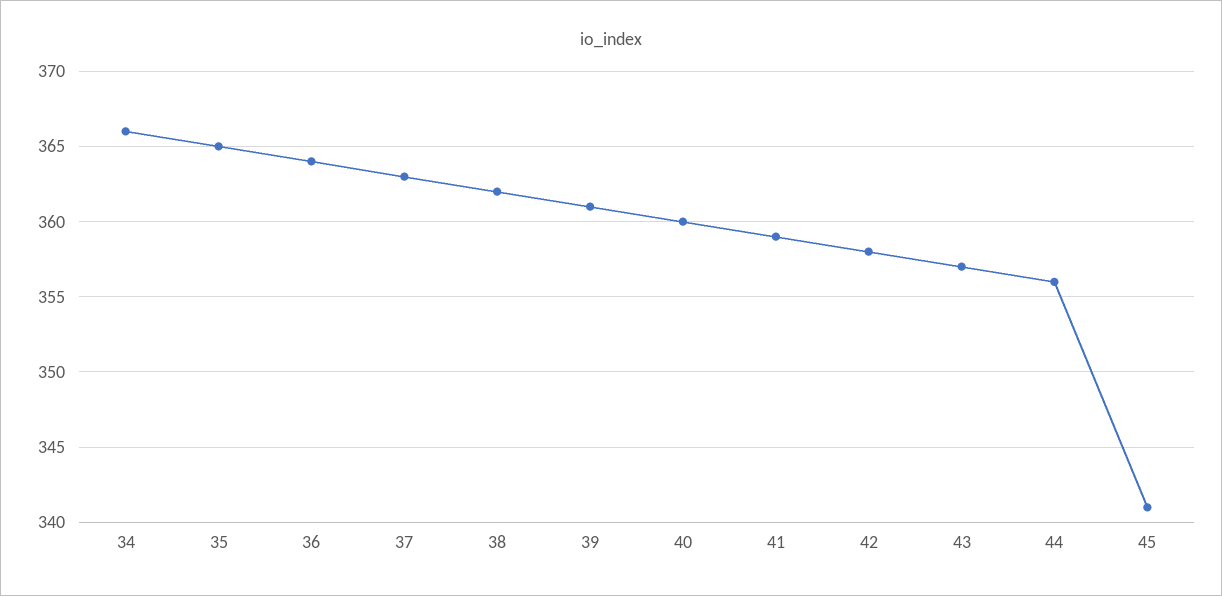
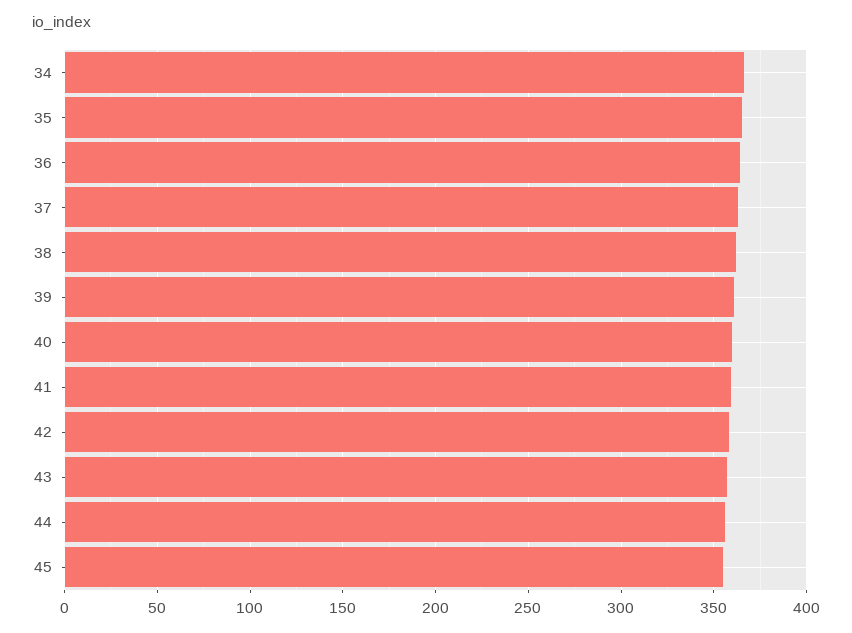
  {
    "34": 366,
    "35": 365,
    "36": 364,
    "37": 363,
    "38": 362,
    "39": 361,
    "40": 360,
    "41": 359,
    "42": 358,
    "43": 357,
    "44": 356,
-   "45": 341
+   "45": 355
  }

